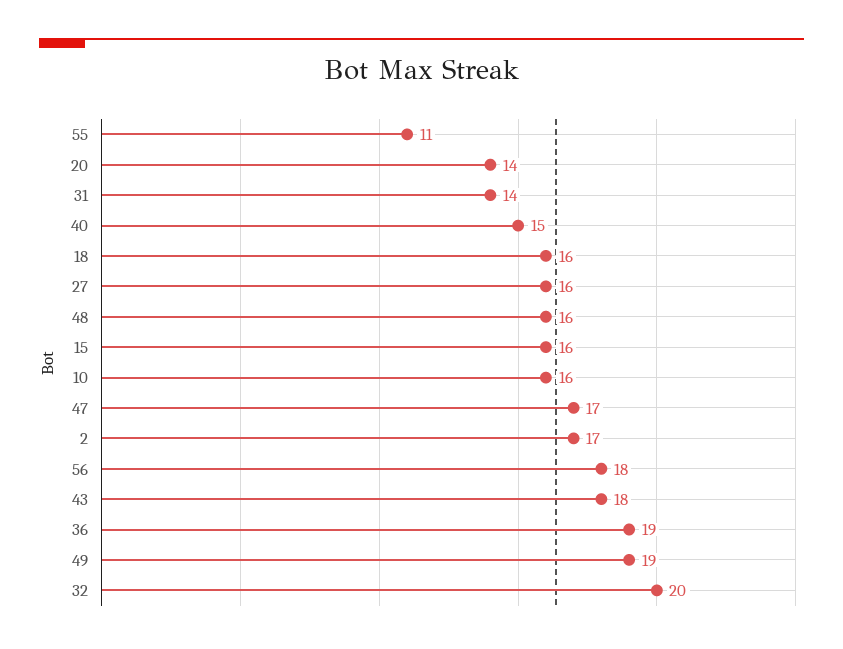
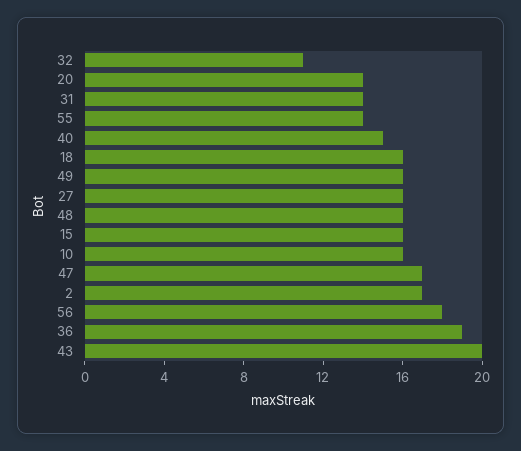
  {
-   "55": 11,
+   "55": 14,
    "20": 14,
    "31": 14,
    "40": 15,
    "18": 16,
    "27": 16,
    "48": 16,
    "15": 16,
    "10": 16,
    "47": 17,
    "2": 17,
    "56": 18,
-   "43": 18,
+   "43": 20,
    "36": 19,
-   "49": 19,
+   "49": 16,
-   "32": 20
+   "32": 11
  }

